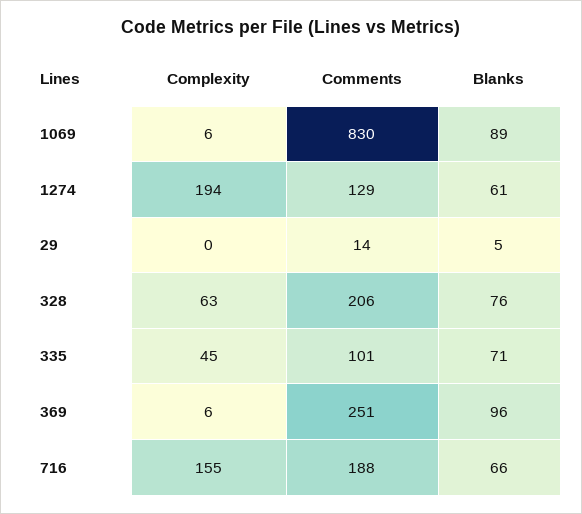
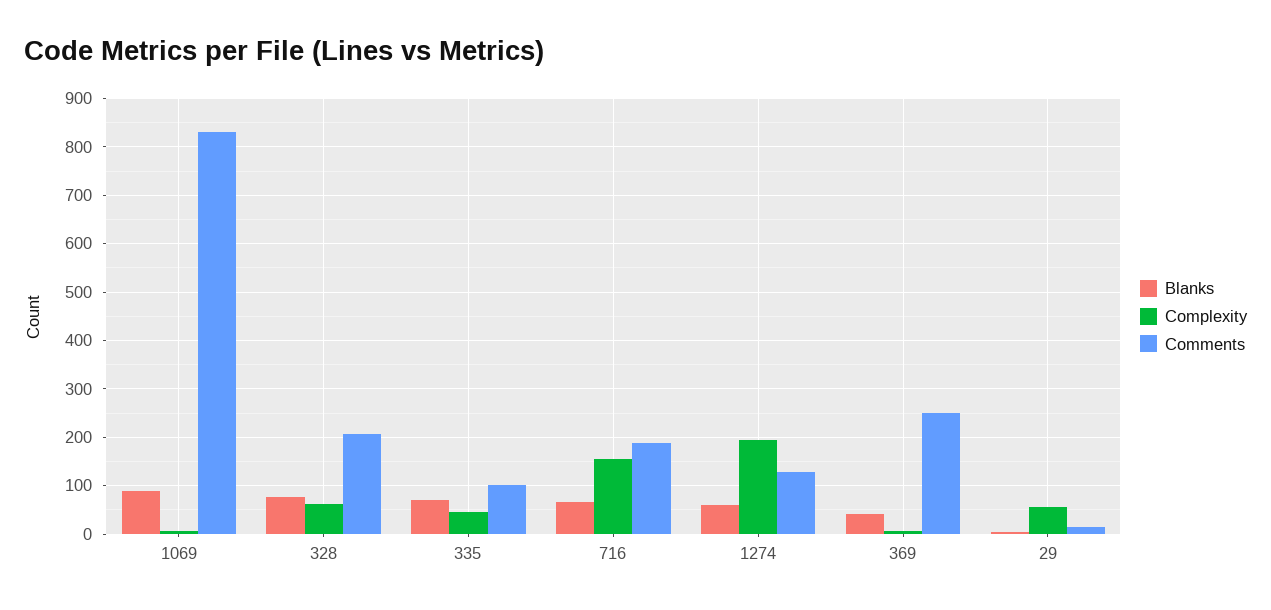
  {
    "Complexity": {
      "1069": 6,
      "1274": 194,
-     "29": 0,
+     "29": 60,
      "328": 63,
      "335": 45,
      "369": 6,
      "716": 155
    },
    "Comments": {
      "1069": 830,
      "1274": 129,
      "29": 14,
      "328": 206,
      "335": 101,
      "369": 251,
      "716": 188
    },
    "Blanks": {
      "1069": 89,
      "1274": 61,
      "29": 5,
      "328": 76,
      "335": 71,
-     "369": 96,
+     "369": 40,
      "716": 66
    }
  }

